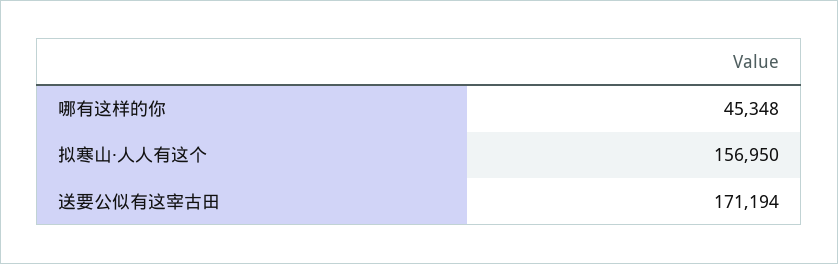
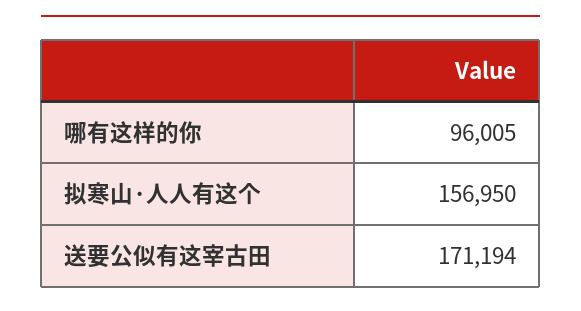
  {
-   "哪有这样的你": 45348,
+   "哪有这样的你": 96005,
    "拟寒山·人人有这个": 156950,
    "送要公似有这宰古田": 171194
  }

